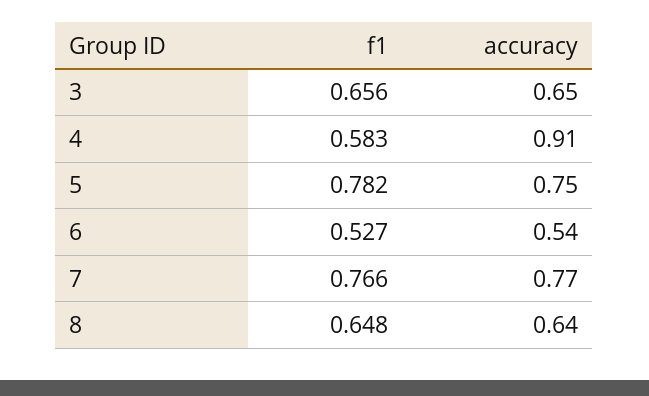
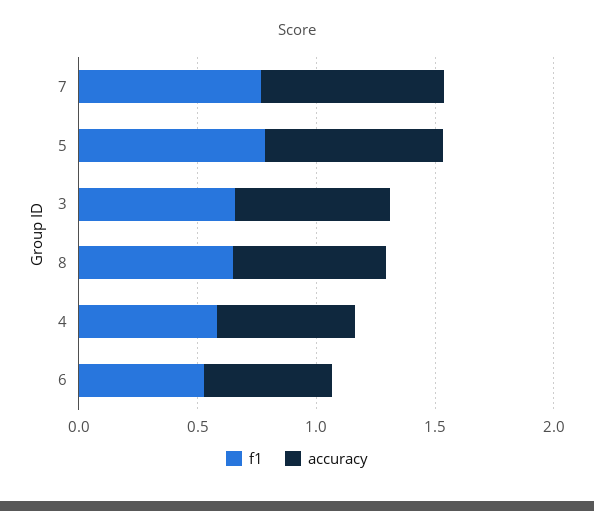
  {
    "f1": {
      "3": 0.656,
      "4": 0.583,
      "5": 0.782,
      "6": 0.527,
      "7": 0.766,
      "8": 0.648
    },
    "accuracy": {
      "3": 0.65,
-     "4": 0.91,
+     "4": 0.6,
      "5": 0.75,
      "6": 0.54,
      "7": 0.77,
      "8": 0.64
    }
  }

